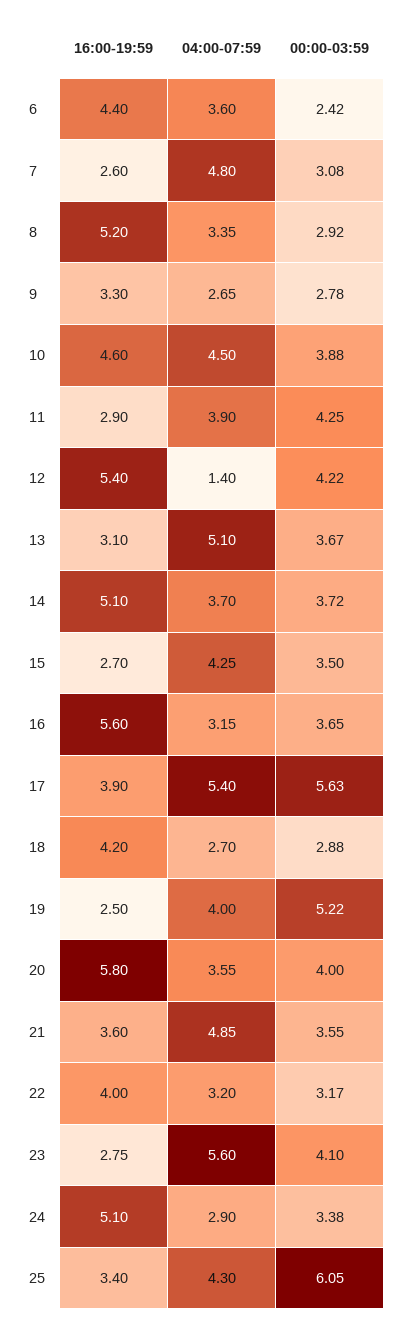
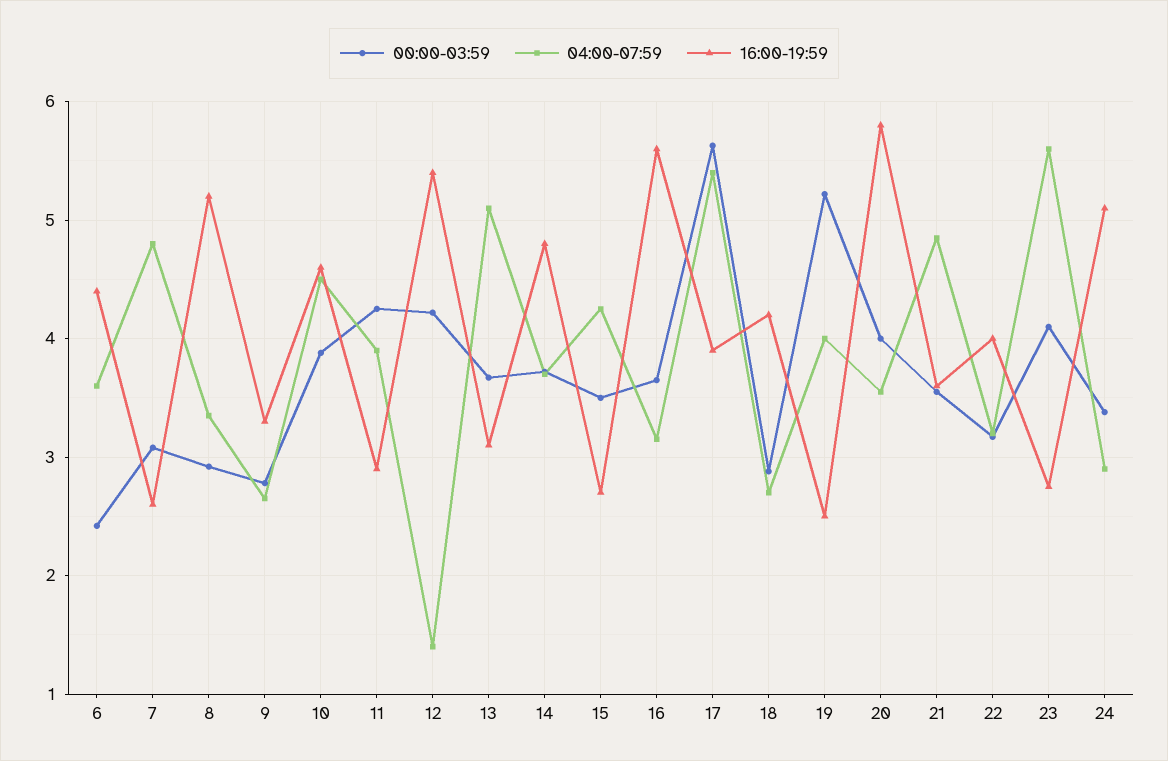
  {
    "16:00-19:59": {
      "6": 4.4,
      "7": 2.6,
      "8": 5.2,
      "9": 3.3,
      "10": 4.6,
      "11": 2.9,
      "12": 5.4,
      "13": 3.1,
-     "14": 5.1,
+     "14": 4.8,
      "15": 2.7,
      "16": 5.6,
      "17": 3.9,
      "18": 4.2,
      "19": 2.5,
      "20": 5.8,
      "21": 3.6,
      "22": 4,
      "23": 2.75,
-     "24": 5.1,
+     "24": 5.1
-     "25": 3.4
    },
    "04:00-07:59": {
      "6": 3.6,
      "7": 4.8,
      "8": 3.35,
      "9": 2.65,
      "10": 4.5,
      "11": 3.9,
      "12": 1.4,
      "13": 5.1,
      "14": 3.7,
      "15": 4.25,
      "16": 3.15,
      "17": 5.4,
      "18": 2.7,
      "19": 4,
      "20": 3.55,
      "21": 4.85,
      "22": 3.2,
      "23": 5.6,
-     "24": 2.9,
+     "24": 2.9
-     "25": 4.3
    },
    "00:00-03:59": {
      "6": 2.42,
      "7": 3.08,
      "8": 2.92,
      "9": 2.78,
      "10": 3.88,
      "11": 4.25,
      "12": 4.22,
      "13": 3.67,
      "14": 3.72,
      "15": 3.5,
      "16": 3.65,
      "17": 5.63,
      "18": 2.88,
      "19": 5.22,
      "20": 4,
      "21": 3.55,
      "22": 3.17,
      "23": 4.1,
-     "24": 3.38,
+     "24": 3.38
-     "25": 6.05
    }
  }

